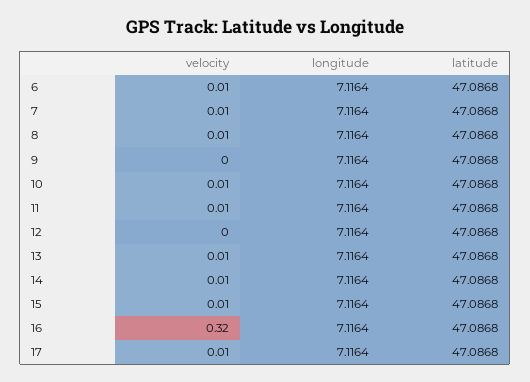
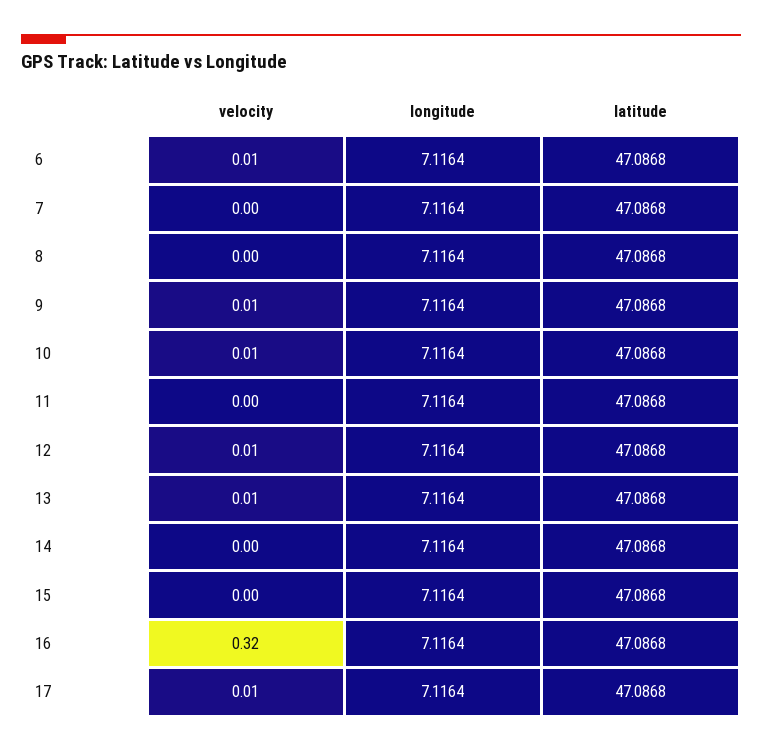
  {
    "velocity": {
      "6": 0.01,
-     "7": 0.01,
+     "7": 0,
-     "8": 0.01,
+     "8": 0,
-     "9": 0,
+     "9": 0.01,
      "10": 0.01,
-     "11": 0.01,
+     "11": 0,
-     "12": 0,
+     "12": 0.01,
      "13": 0.01,
-     "14": 0.01,
+     "14": 0,
-     "15": 0.01,
+     "15": 0,
      "16": 0.32,
      "17": 0.01
    },
    "longitude": {
      "6": 7.1164,
      "7": 7.1164,
      "8": 7.1164,
      "9": 7.1164,
      "10": 7.1164,
      "11": 7.1164,
      "12": 7.1164,
      "13": 7.1164,
      "14": 7.1164,
      "15": 7.1164,
      "16": 7.1164,
      "17": 7.1164
    },
    "latitude": {
      "6": 47.0868,
      "7": 47.0868,
      "8": 47.0868,
      "9": 47.0868,
      "10": 47.0868,
      "11": 47.0868,
      "12": 47.0868,
      "13": 47.0868,
      "14": 47.0868,
      "15": 47.0868,
      "16": 47.0868,
      "17": 47.0868
    }
  }

